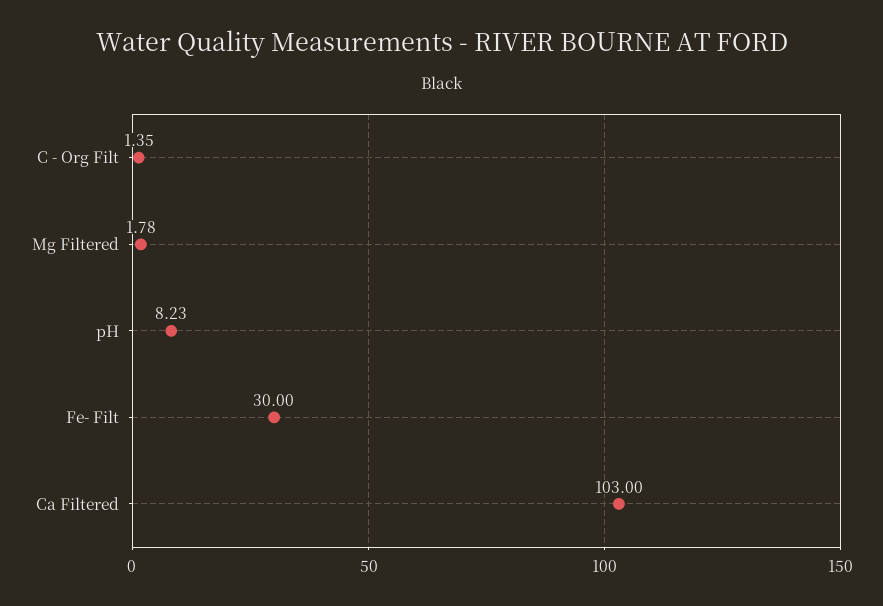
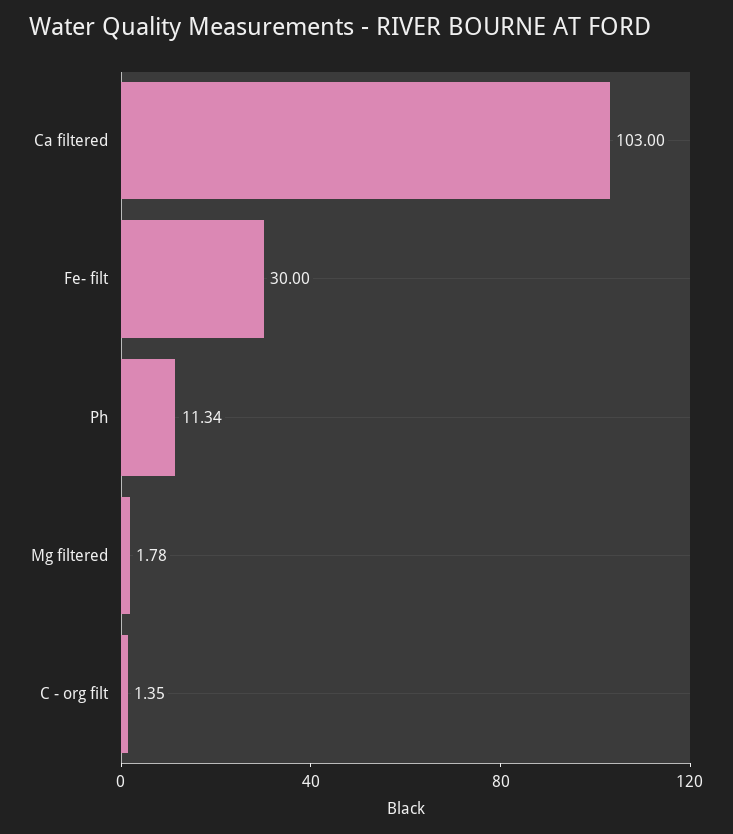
  {
    "C - Org Filt": 1.35,
    "Mg Filtered": 1.78,
-   "pH": 8.23,
+   "pH": 11.34,
    "Fe- Filt": 30,
    "Ca Filtered": 103
  }

